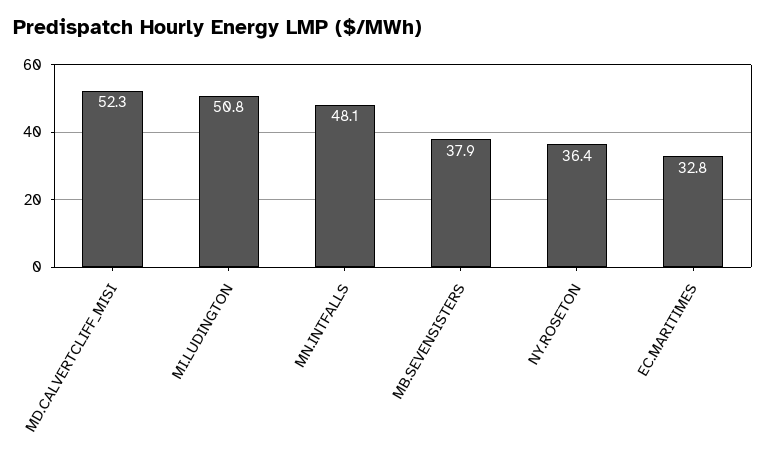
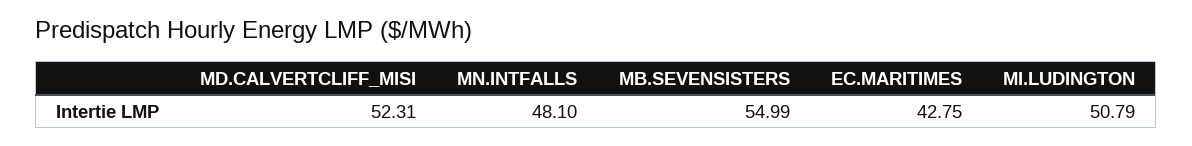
  {
    "MD.CALVERTCLIFF_MISI": 52.31,
    "MI.LUDINGTON": 50.79,
    "MN.INTFALLS": 48.1,
-   "MB.SEVENSISTERS": 37.9,
+   "MB.SEVENSISTERS": 54.99,
-   "NY.ROSETON": 36.4,
-   "EC.MARITIMES": 32.8
+   "EC.MARITIMES": 42.75
  }

